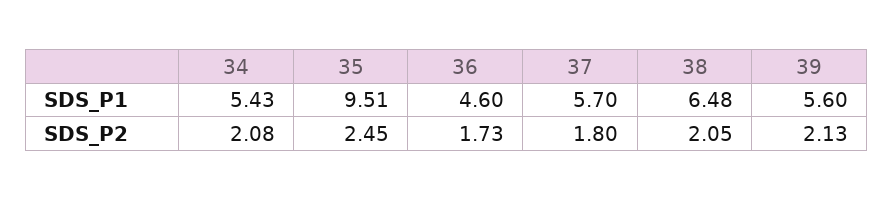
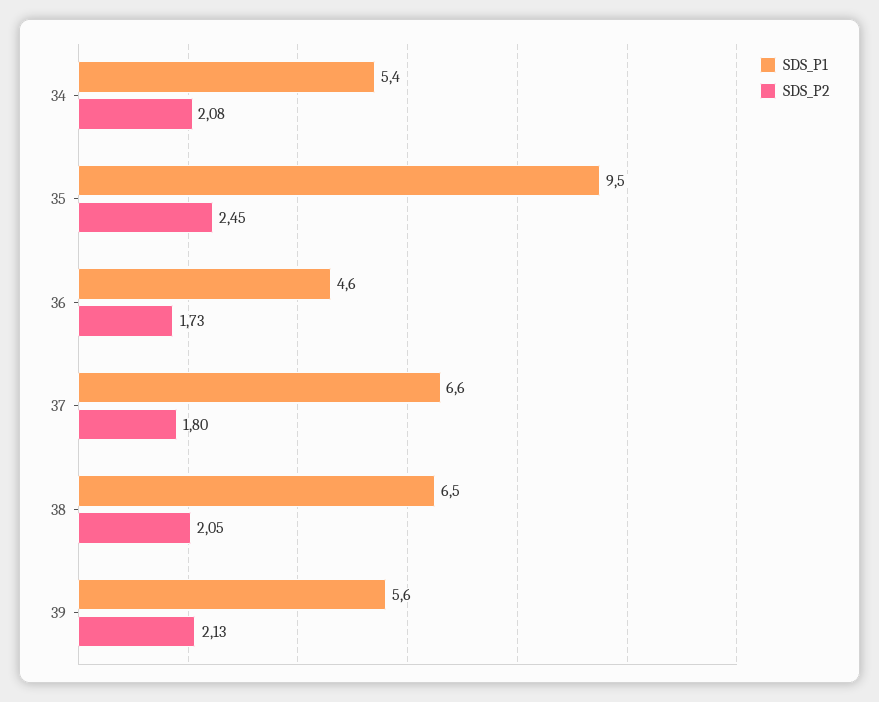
  {
    "SDS_P1": {
      "34": 5.43,
      "35": 9.51,
      "36": 4.6,
-     "37": 5.7,
+     "37": 6.6,
      "38": 6.48,
      "39": 5.6
    },
    "SDS_P2": {
      "34": 2.08,
      "35": 2.45,
      "36": 1.73,
      "37": 1.8,
      "38": 2.05,
      "39": 2.13
    }
  }

